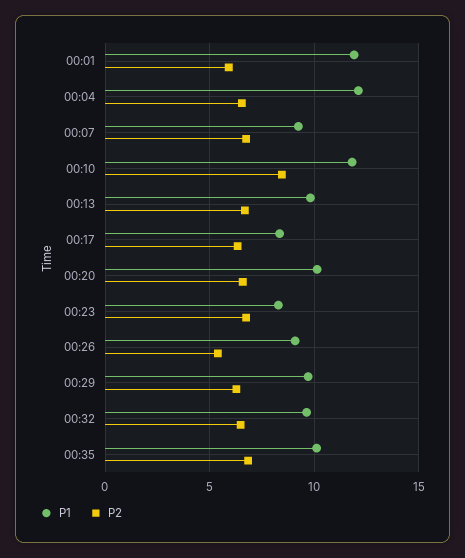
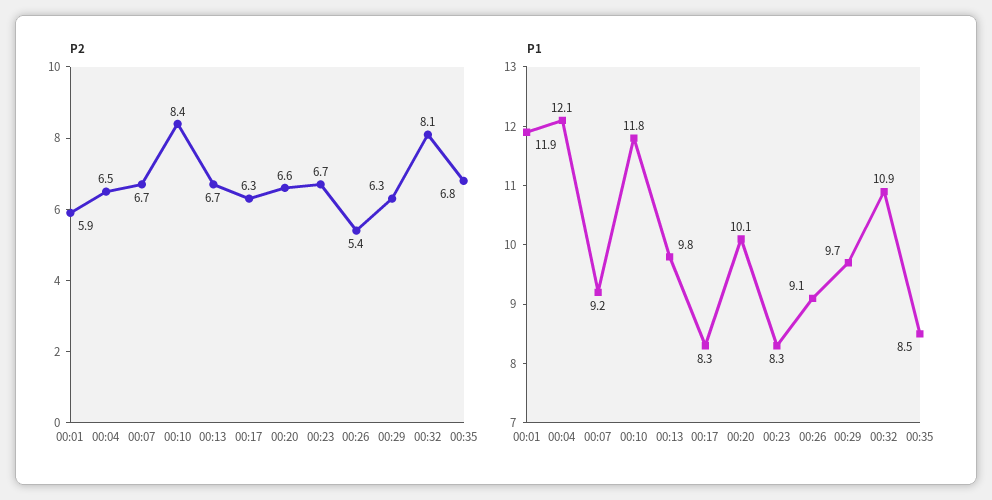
  {
    "P1": {
      "00:01": 11.9,
      "00:04": 12.1,
      "00:07": 9.2,
      "00:10": 11.8,
      "00:13": 9.8,
      "00:17": 8.3,
      "00:20": 10.1,
      "00:23": 8.3,
      "00:26": 9.1,
      "00:29": 9.7,
-     "00:32": 9.5,
+     "00:32": 10.9,
-     "00:35": 10
+     "00:35": 8.5
    },
    "P2": {
      "00:01": 5.9,
      "00:04": 6.5,
      "00:07": 6.7,
      "00:10": 8.4,
      "00:13": 6.7,
      "00:17": 6.3,
      "00:20": 6.6,
      "00:23": 6.7,
      "00:26": 5.4,
      "00:29": 6.3,
-     "00:32": 6.5,
+     "00:32": 8.1,
      "00:35": 6.8
    }
  }

